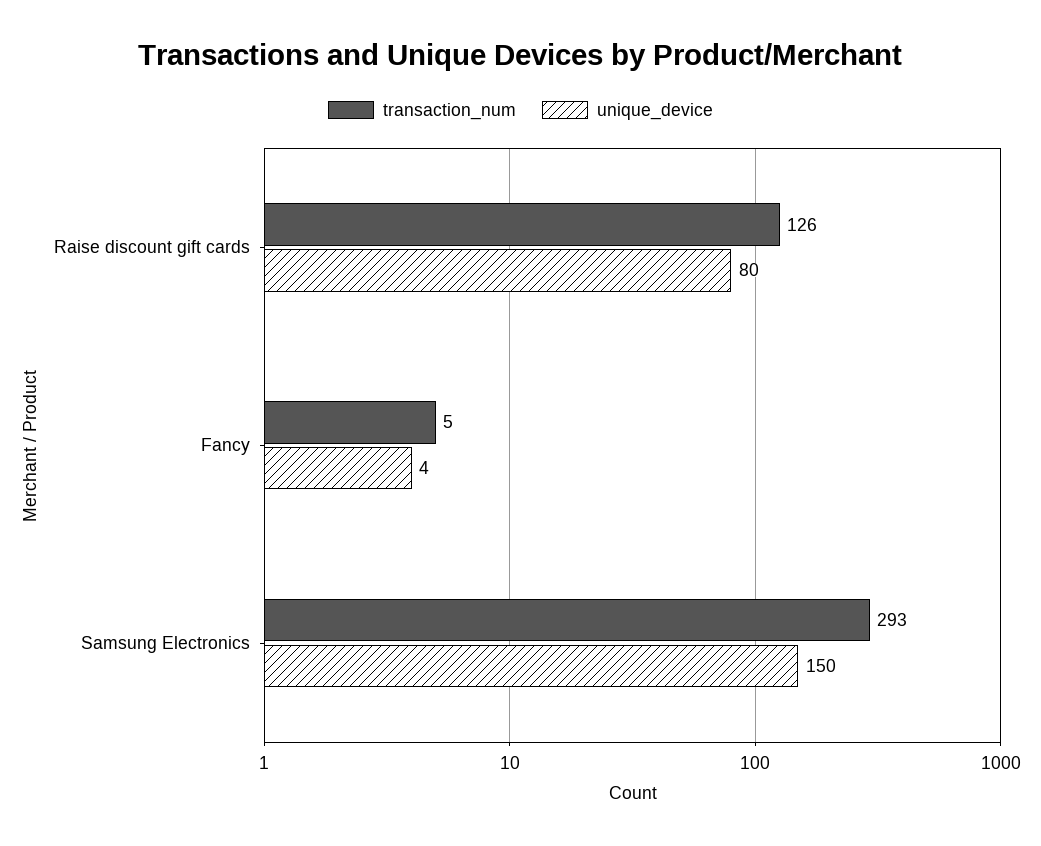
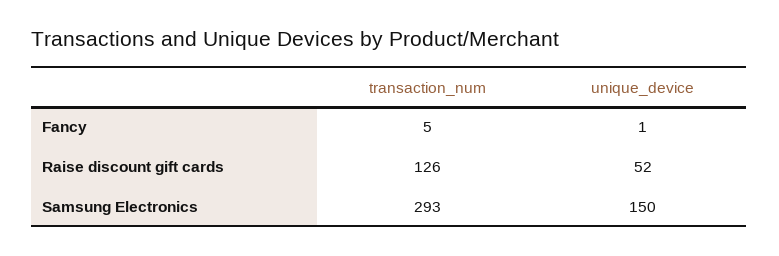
  {
    "transaction_num": {
      "Raise discount gift cards": 126,
      "Fancy": 5,
      "Samsung Electronics": 293
    },
    "unique_device": {
-     "Raise discount gift cards": 80,
+     "Raise discount gift cards": 52,
-     "Fancy": 4,
+     "Fancy": 1,
      "Samsung Electronics": 150
    }
  }

